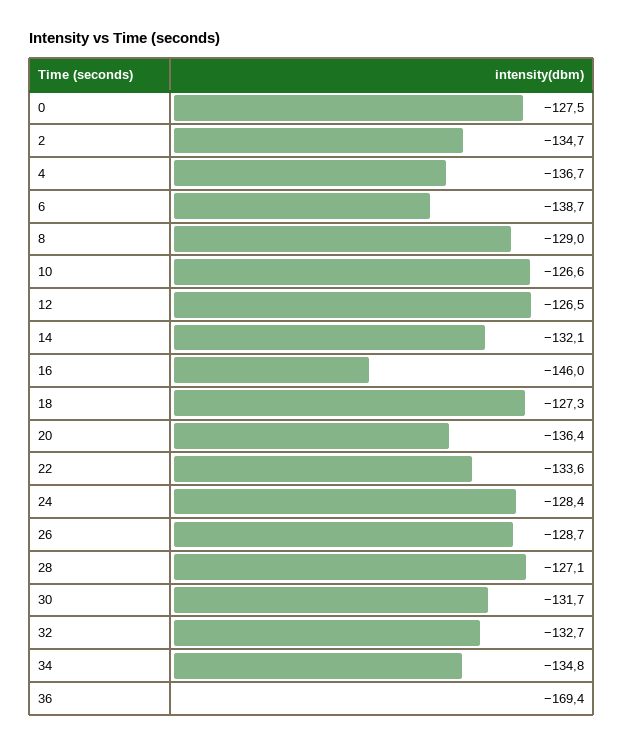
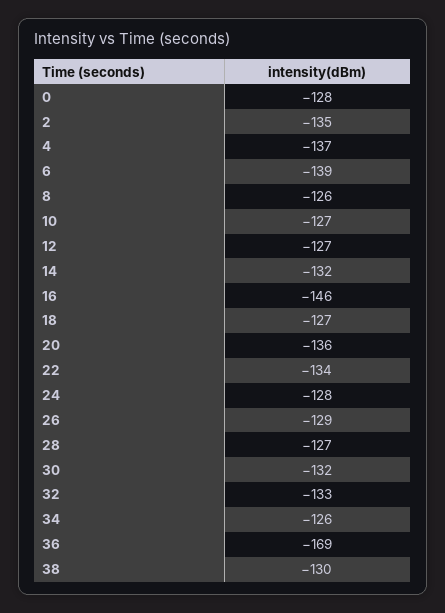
  {
    "0": -127.5,
    "2": -134.7,
    "4": -136.7,
    "6": -138.7,
-   "8": -129,
+   "8": -126,
    "10": -126.6,
    "12": -126.5,
    "14": -132.1,
    "16": -146,
    "18": -127.3,
    "20": -136.4,
    "22": -133.6,
    "24": -128.4,
    "26": -128.7,
    "28": -127.1,
    "30": -131.7,
    "32": -132.7,
-   "34": -134.8,
+   "34": -126,
-   "36": -169.4
+   "36": -169.4,
+   "38": -130
  }

